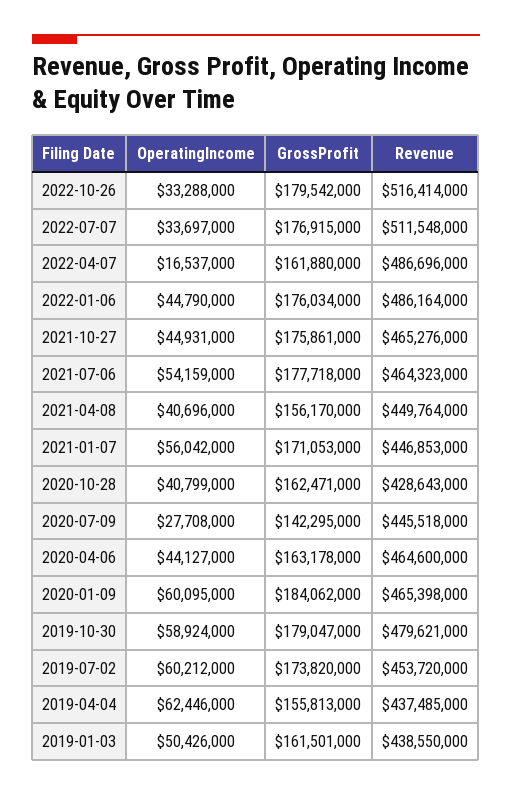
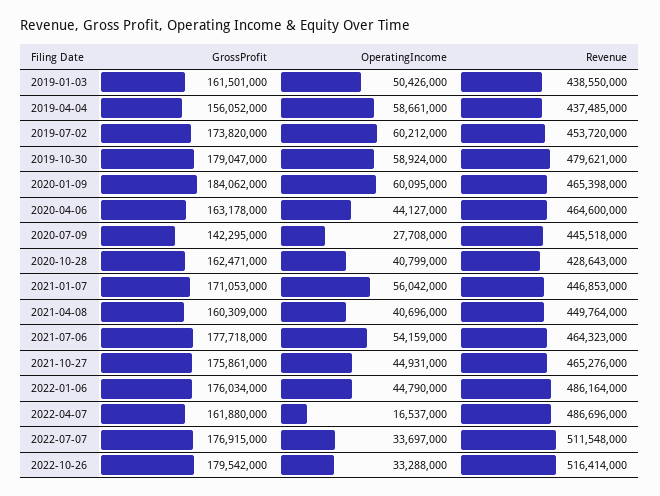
  {
    "OperatingIncome": {
      "2022-10-26": 33288000,
      "2022-07-07": 33697000,
      "2022-04-07": 16537000,
      "2022-01-06": 44790000,
      "2021-10-27": 44931000,
      "2021-07-06": 54159000,
      "2021-04-08": 40696000,
      "2021-01-07": 56042000,
      "2020-10-28": 40799000,
      "2020-07-09": 27708000,
      "2020-04-06": 44127000,
      "2020-01-09": 60095000,
      "2019-10-30": 58924000,
      "2019-07-02": 60212000,
-     "2019-04-04": 62446000,
+     "2019-04-04": 58661000,
      "2019-01-03": 50426000
    },
    "GrossProfit": {
      "2022-10-26": 179542000,
      "2022-07-07": 176915000,
      "2022-04-07": 161880000,
      "2022-01-06": 176034000,
      "2021-10-27": 175861000,
      "2021-07-06": 177718000,
-     "2021-04-08": 156170000,
+     "2021-04-08": 160309000,
      "2021-01-07": 171053000,
      "2020-10-28": 162471000,
      "2020-07-09": 142295000,
      "2020-04-06": 163178000,
      "2020-01-09": 184062000,
      "2019-10-30": 179047000,
      "2019-07-02": 173820000,
-     "2019-04-04": 155813000,
+     "2019-04-04": 156052000,
      "2019-01-03": 161501000
    },
    "Revenue": {
      "2022-10-26": 516414000,
      "2022-07-07": 511548000,
      "2022-04-07": 486696000,
      "2022-01-06": 486164000,
      "2021-10-27": 465276000,
      "2021-07-06": 464323000,
      "2021-04-08": 449764000,
      "2021-01-07": 446853000,
      "2020-10-28": 428643000,
      "2020-07-09": 445518000,
      "2020-04-06": 464600000,
      "2020-01-09": 465398000,
      "2019-10-30": 479621000,
      "2019-07-02": 453720000,
      "2019-04-04": 437485000,
      "2019-01-03": 438550000
    }
  }

